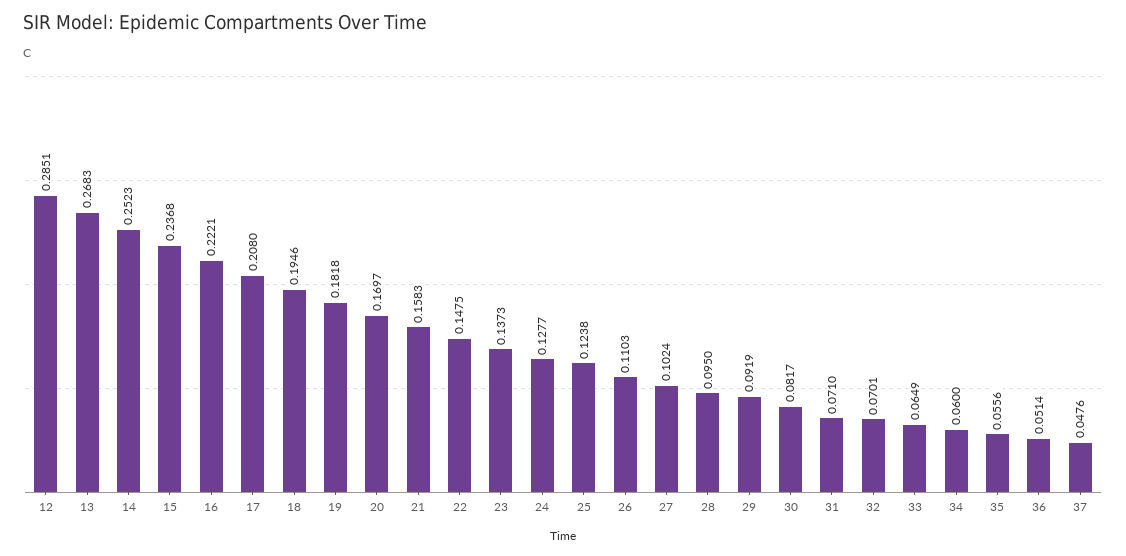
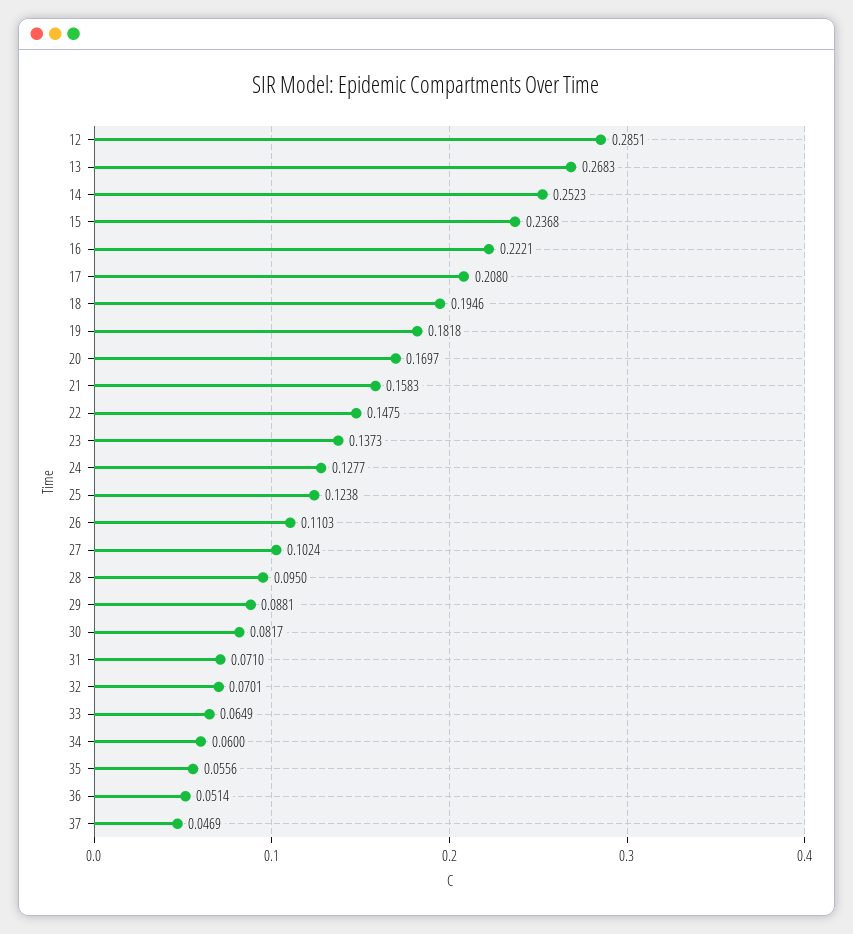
  {
    "12": 0.2851,
    "13": 0.2683,
    "14": 0.2523,
    "15": 0.2368,
    "16": 0.2221,
    "17": 0.208,
    "18": 0.1946,
    "19": 0.1818,
    "20": 0.1697,
    "21": 0.1583,
    "22": 0.1475,
    "23": 0.1373,
    "24": 0.1277,
    "25": 0.1238,
    "26": 0.1103,
    "27": 0.1024,
    "28": 0.095,
-   "29": 0.0919,
+   "29": 0.0881,
    "30": 0.0817,
    "31": 0.071,
    "32": 0.0701,
    "33": 0.0649,
    "34": 0.06,
    "35": 0.0556,
    "36": 0.0514,
-   "37": 0.0476
+   "37": 0.0469
  }

